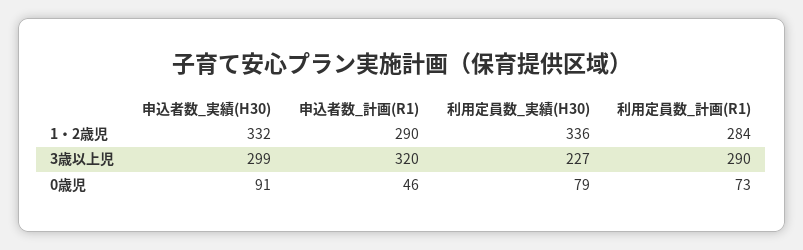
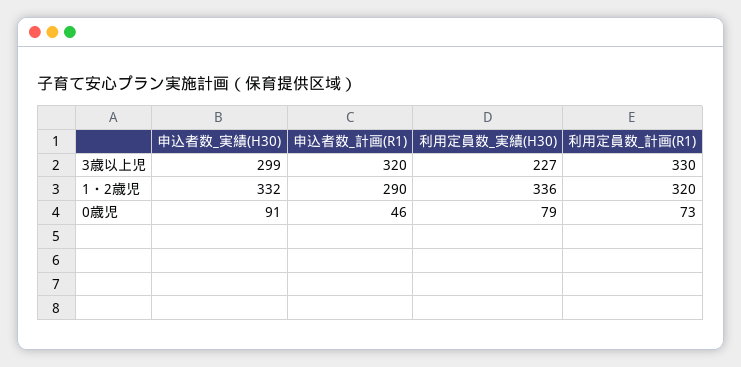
  {
    "申込者数_実績(H30)": {
      "1・2歳児": 332,
      "3歳以上児": 299,
      "0歳児": 91
    },
    "申込者数_計画(R1)": {
      "1・2歳児": 290,
      "3歳以上児": 320,
      "0歳児": 46
    },
    "利用定員数_実績(H30)": {
      "1・2歳児": 336,
      "3歳以上児": 227,
      "0歳児": 79
    },
    "利用定員数_計画(R1)": {
-     "1・2歳児": 284,
+     "1・2歳児": 320,
-     "3歳以上児": 290,
+     "3歳以上児": 330,
      "0歳児": 73
    }
  }

